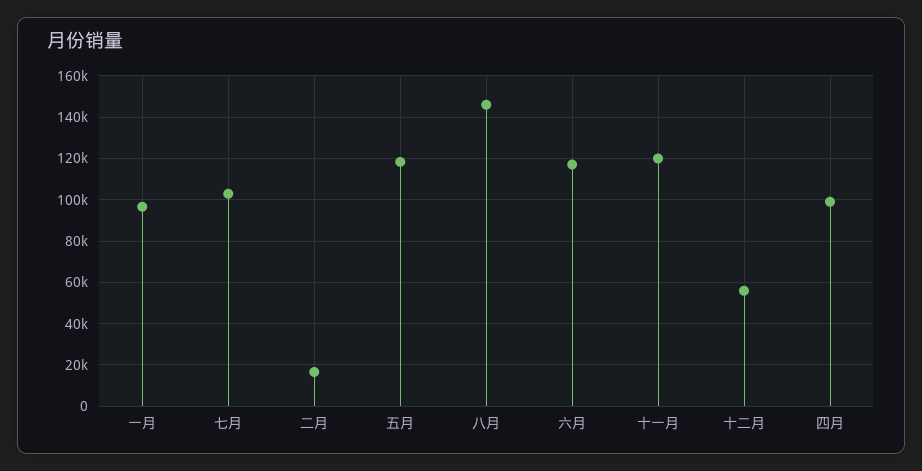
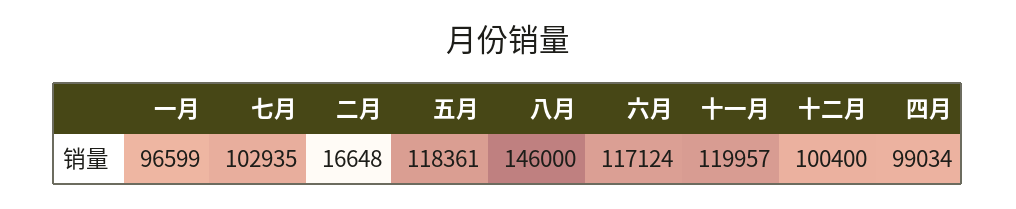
  {
    "一月": 96599,
    "七月": 102935,
    "二月": 16648,
    "五月": 118361,
    "八月": 146000,
    "六月": 117124,
    "十一月": 119957,
-   "十二月": 55000,
+   "十二月": 100400,
    "四月": 99034
  }

